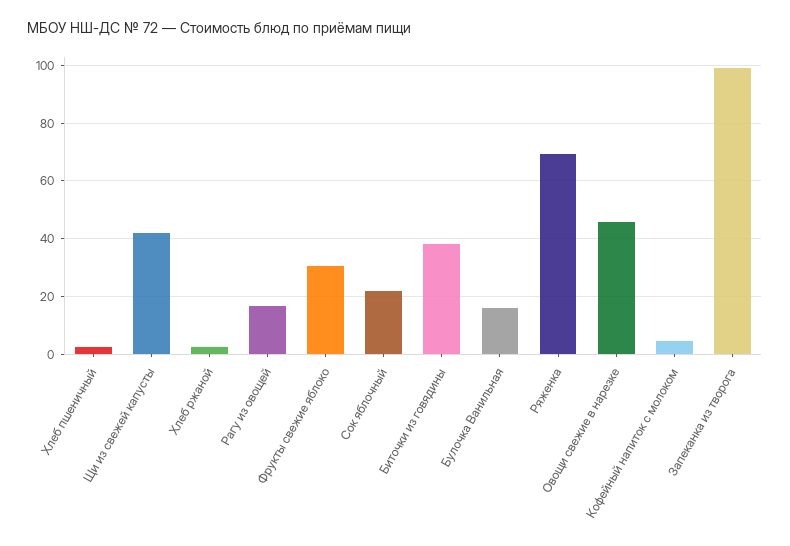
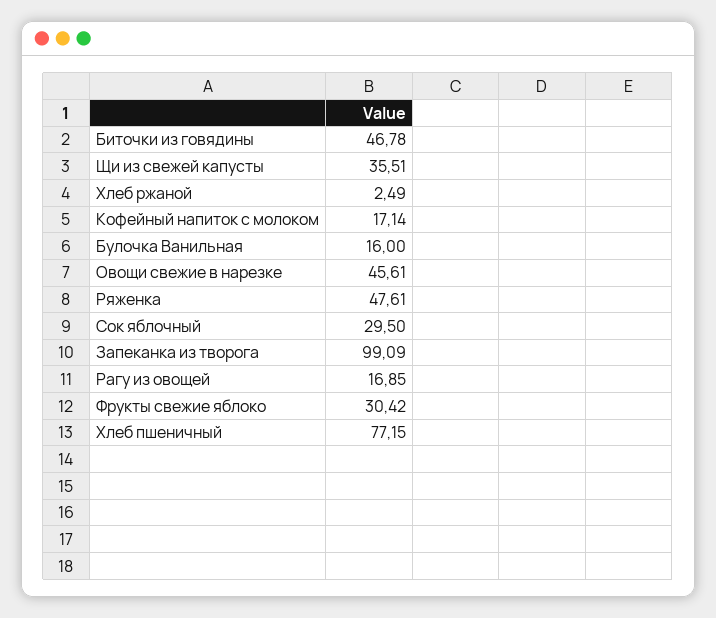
  {
-   "Хлеб пшеничный": 2.5,
+   "Хлеб пшеничный": 77.15,
-   "Щи из свежей капусты": 42.5,
+   "Щи из свежей капусты": 35.51,
    "Хлеб ржаной": 2.49,
    "Рагу из овощей": 16.85,
    "Фрукты свежие яблоко": 30.42,
-   "Сок яблочный": 22.5,
+   "Сок яблочный": 29.5,
-   "Биточки из говядины": 37.5,
+   "Биточки из говядины": 46.78,
    "Булочка Ванильная": 16,
-   "Ряженка": 70,
+   "Ряженка": 47.61,
    "Овощи свежие в нарезке": 45.61,
-   "Кофейный напиток с молоком": 5,
+   "Кофейный напиток с молоком": 17.14,
    "Запеканка из творога": 99.09
  }

